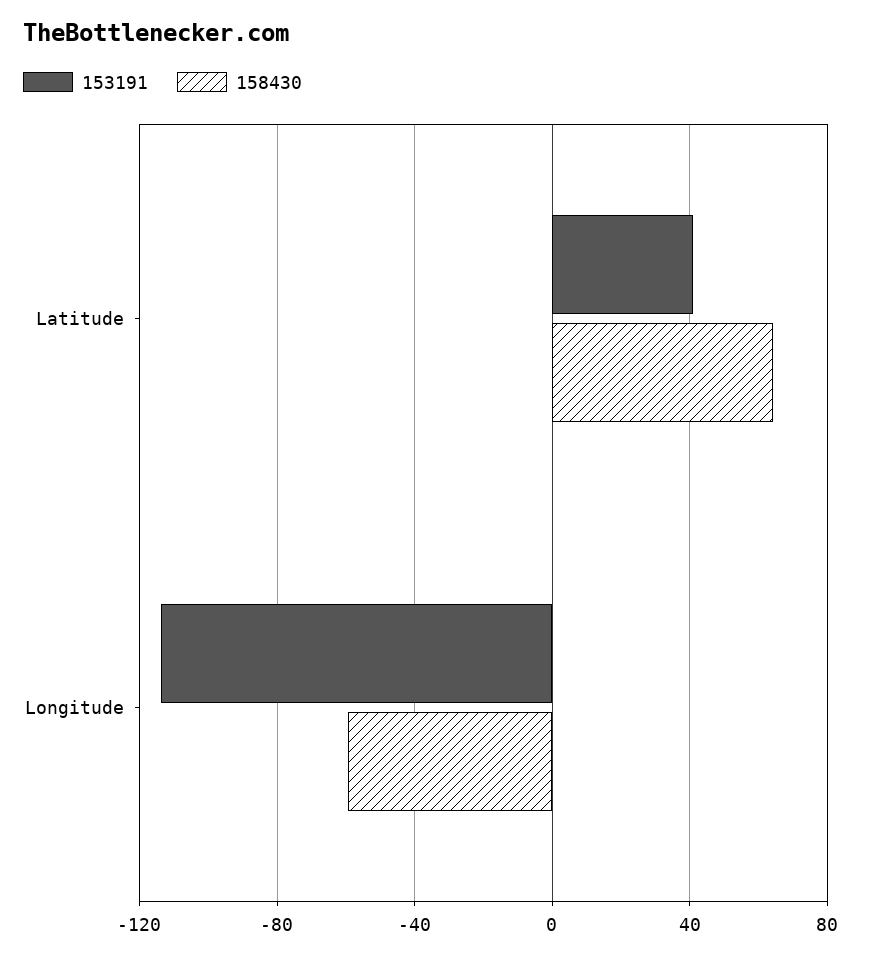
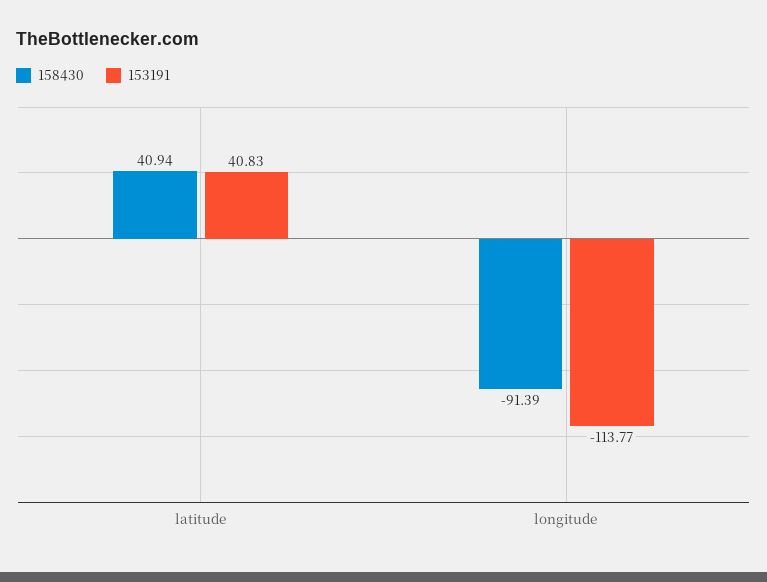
  {
    "153191": {
      "Latitude": 40.83,
      "Longitude": -113.77
    },
    "158430": {
-     "Latitude": 65,
+     "Latitude": 40.94,
-     "Longitude": -60
+     "Longitude": -91.39
    }
  }

